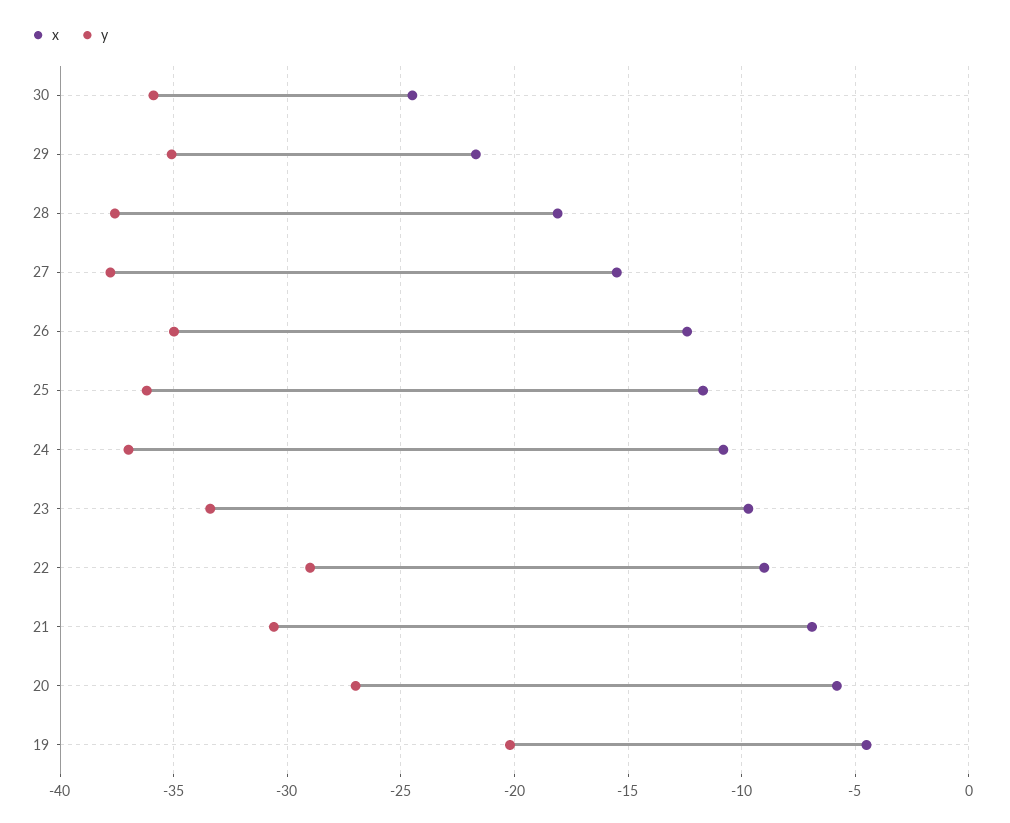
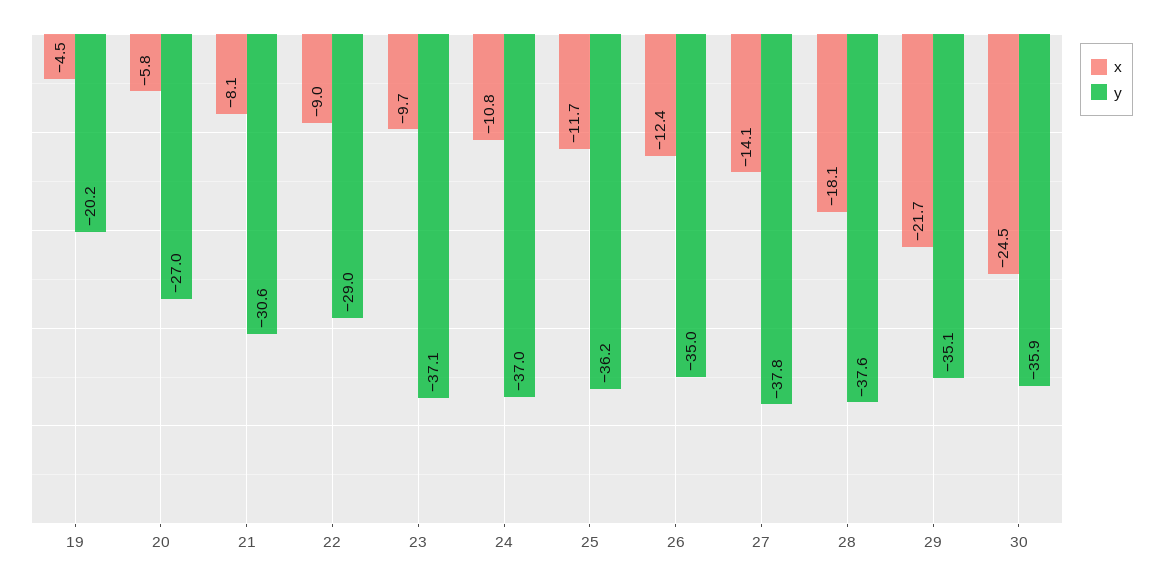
  {
    "x": {
      "30": -24.5,
      "29": -21.7,
      "28": -18.1,
-     "27": -15.5,
+     "27": -14.1,
      "26": -12.4,
      "25": -11.7,
      "24": -10.8,
      "23": -9.7,
      "22": -9,
-     "21": -7,
+     "21": -8.1,
      "20": -5.8,
      "19": -4.5
    },
    "y": {
      "30": -35.9,
      "29": -35.1,
      "28": -37.6,
      "27": -37.8,
      "26": -35,
      "25": -36.2,
      "24": -37,
-     "23": -33.5,
+     "23": -37.1,
      "22": -29,
      "21": -30.6,
      "20": -27,
      "19": -20.2
    }
  }

